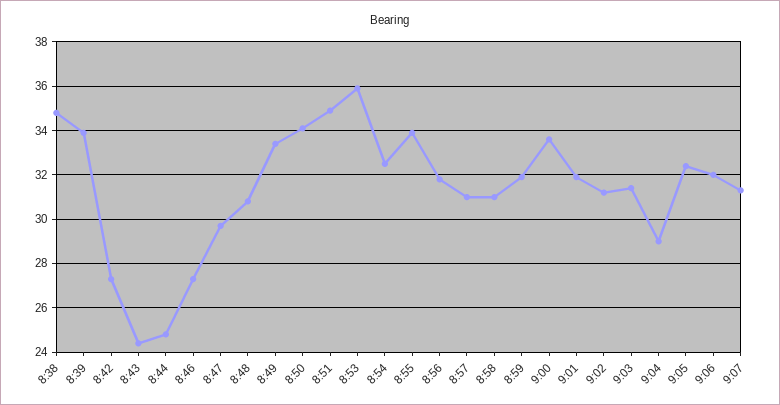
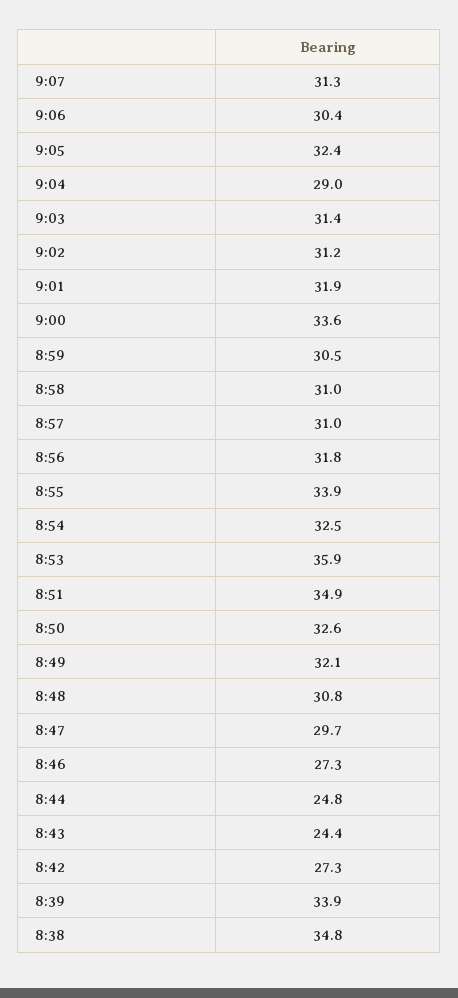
  {
    "8:38": 34.8,
    "8:39": 33.9,
    "8:42": 27.3,
    "8:43": 24.4,
    "8:44": 24.8,
    "8:46": 27.3,
    "8:47": 29.7,
    "8:48": 30.8,
-   "8:49": 33.5,
+   "8:49": 32.1,
-   "8:50": 34,
+   "8:50": 32.6,
    "8:51": 34.9,
    "8:53": 35.9,
    "8:54": 32.5,
    "8:55": 33.9,
    "8:56": 31.8,
    "8:57": 31,
    "8:58": 31,
-   "8:59": 32,
+   "8:59": 30.5,
    "9:00": 33.6,
    "9:01": 31.9,
    "9:02": 31.2,
    "9:03": 31.4,
    "9:04": 29,
    "9:05": 32.4,
-   "9:06": 32,
+   "9:06": 30.4,
    "9:07": 31.3
  }

